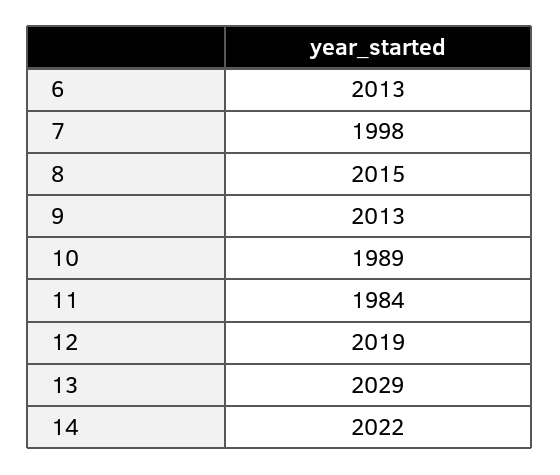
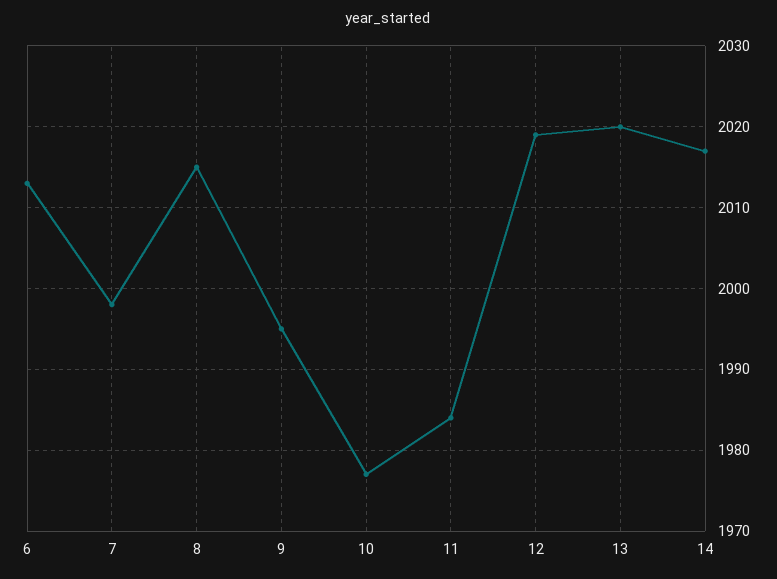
  {
    "6": 2013,
    "7": 1998,
    "8": 2015,
-   "9": 2013,
+   "9": 1995,
-   "10": 1989,
+   "10": 1977,
    "11": 1984,
    "12": 2019,
-   "13": 2029,
+   "13": 2020,
-   "14": 2022
+   "14": 2017
  }

